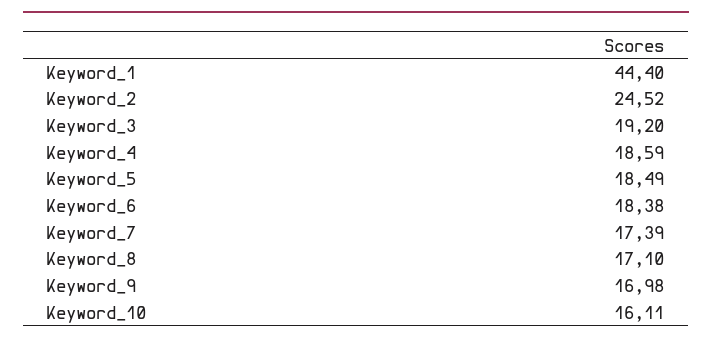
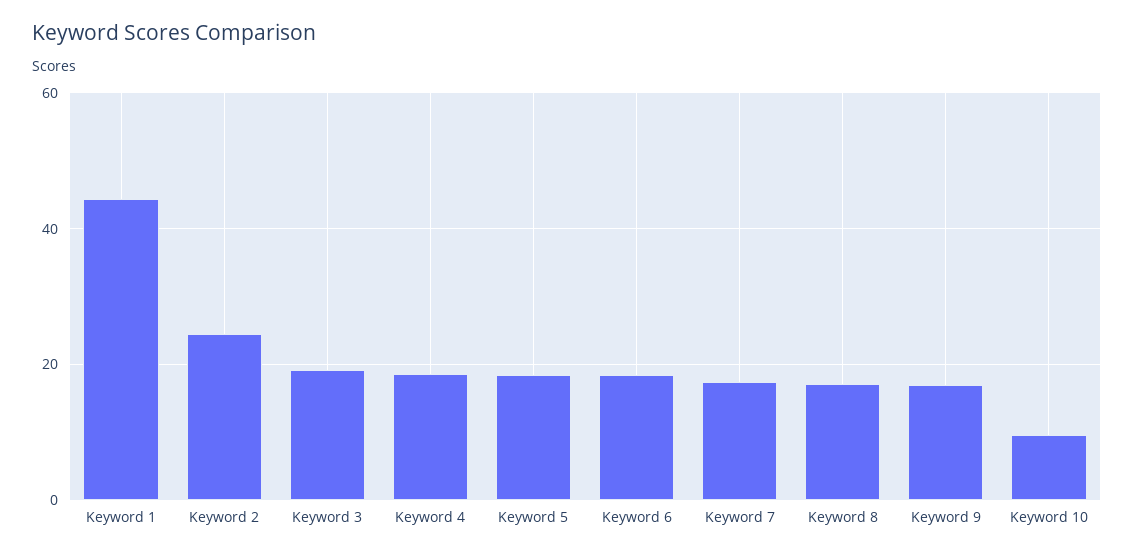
  {
    "Keyword_1": 44.4,
    "Keyword_2": 24.52,
    "Keyword_3": 19.2,
    "Keyword_4": 18.59,
    "Keyword_5": 18.49,
    "Keyword_6": 18.38,
    "Keyword_7": 17.39,
    "Keyword_8": 17.1,
    "Keyword_9": 16.98,
-   "Keyword_10": 16.11
+   "Keyword_10": 10
  }

